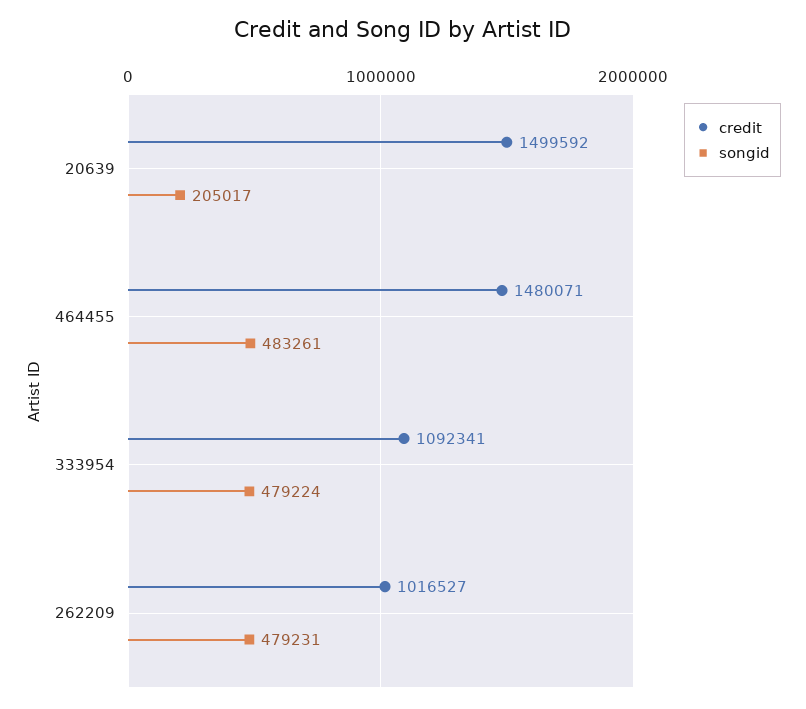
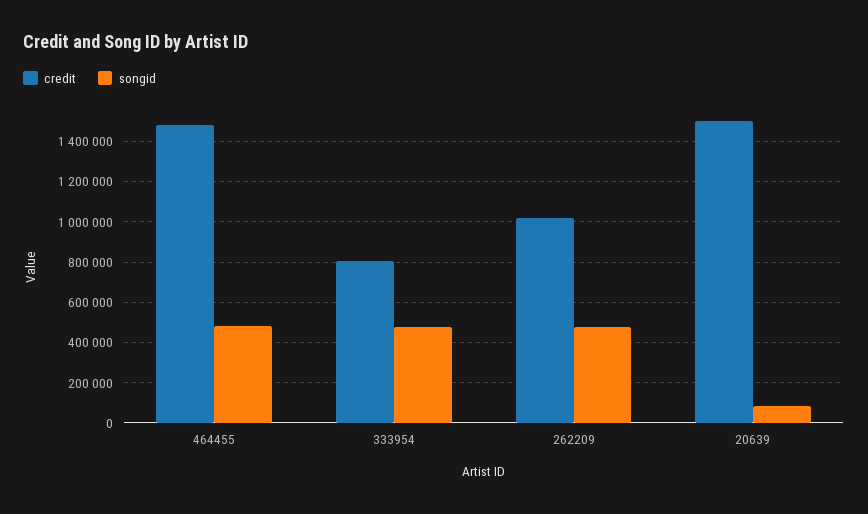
  {
    "credit": {
      "20639": 1499592,
      "464455": 1480071,
-     "333954": 1092341,
+     "333954": 800000,
      "262209": 1016527
    },
    "songid": {
-     "20639": 205017,
+     "20639": 100000,
      "464455": 483261,
      "333954": 479224,
      "262209": 479231
    }
  }

